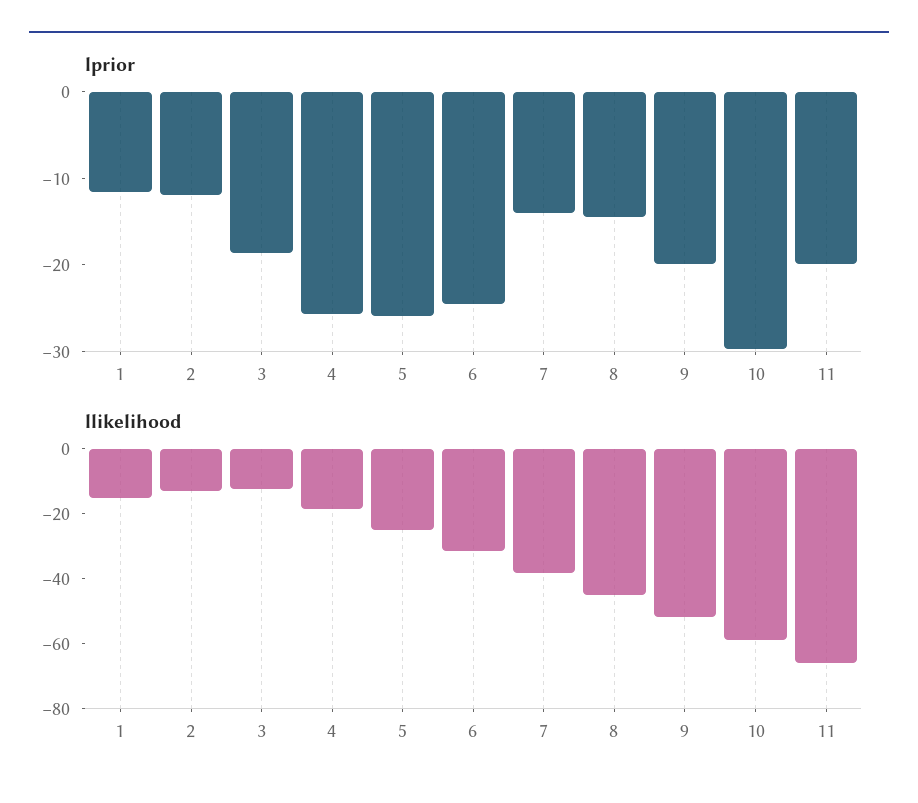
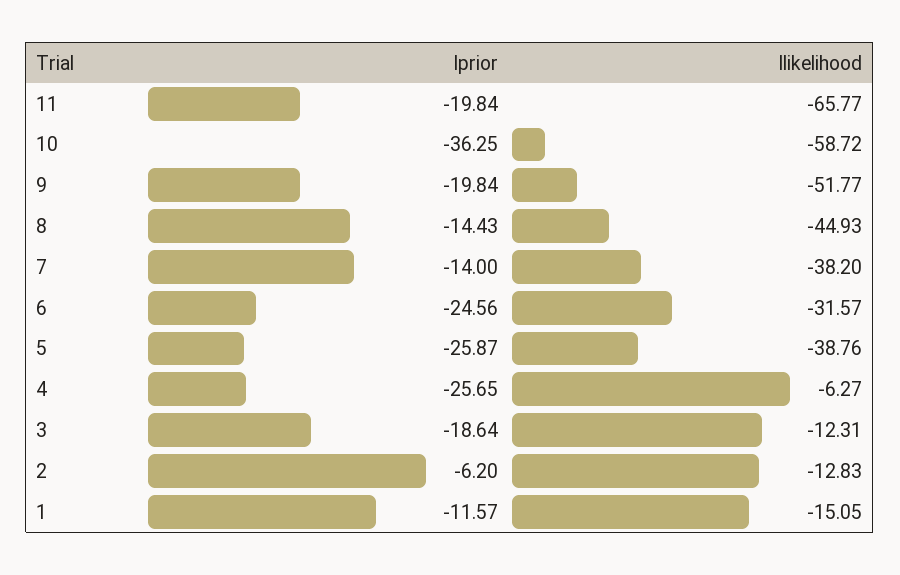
  {
    "lprior": {
      "1": -11.57,
-     "2": -12,
+     "2": -6.2,
      "3": -18.64,
      "4": -25.65,
      "5": -25.87,
      "6": -24.56,
      "7": -14,
      "8": -14.43,
      "9": -19.84,
-     "10": -30,
+     "10": -36.25,
      "11": -19.84
    },
    "llikelihood": {
      "1": -15.05,
      "2": -12.83,
      "3": -12.31,
-     "4": -20,
+     "4": -6.27,
-     "5": -25,
+     "5": -38.76,
      "6": -31.57,
      "7": -38.2,
      "8": -44.93,
      "9": -51.77,
      "10": -58.72,
      "11": -65.77
    }
  }

